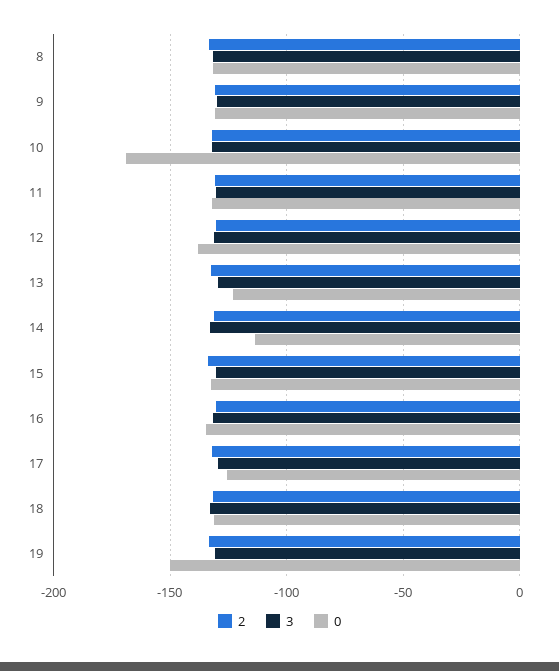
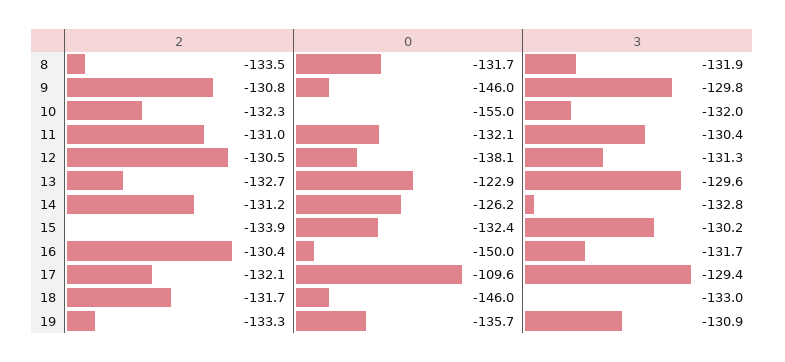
  {
    "2": {
      "8": -133.5,
      "9": -130.8,
      "10": -132.3,
      "11": -131,
      "12": -130.5,
      "13": -132.7,
      "14": -131.2,
      "15": -133.9,
      "16": -130.4,
      "17": -132.1,
      "18": -131.7,
      "19": -133.3
    },
    "3": {
      "8": -131.9,
      "9": -129.8,
      "10": -132,
      "11": -130.4,
      "12": -131.3,
      "13": -129.6,
      "14": -132.8,
      "15": -130.2,
      "16": -131.7,
      "17": -129.4,
      "18": -133,
      "19": -130.9
    },
    "0": {
      "8": -131.7,
-     "9": -130,
+     "9": -146,
-     "10": -170,
+     "10": -155,
      "11": -132.1,
      "12": -138.1,
      "13": -122.9,
-     "14": -115,
+     "14": -126.2,
      "15": -132.4,
-     "16": -135,
+     "16": -150,
-     "17": -125,
+     "17": -109.6,
-     "18": -130,
+     "18": -146,
-     "19": -150
+     "19": -135.7
    }
  }

